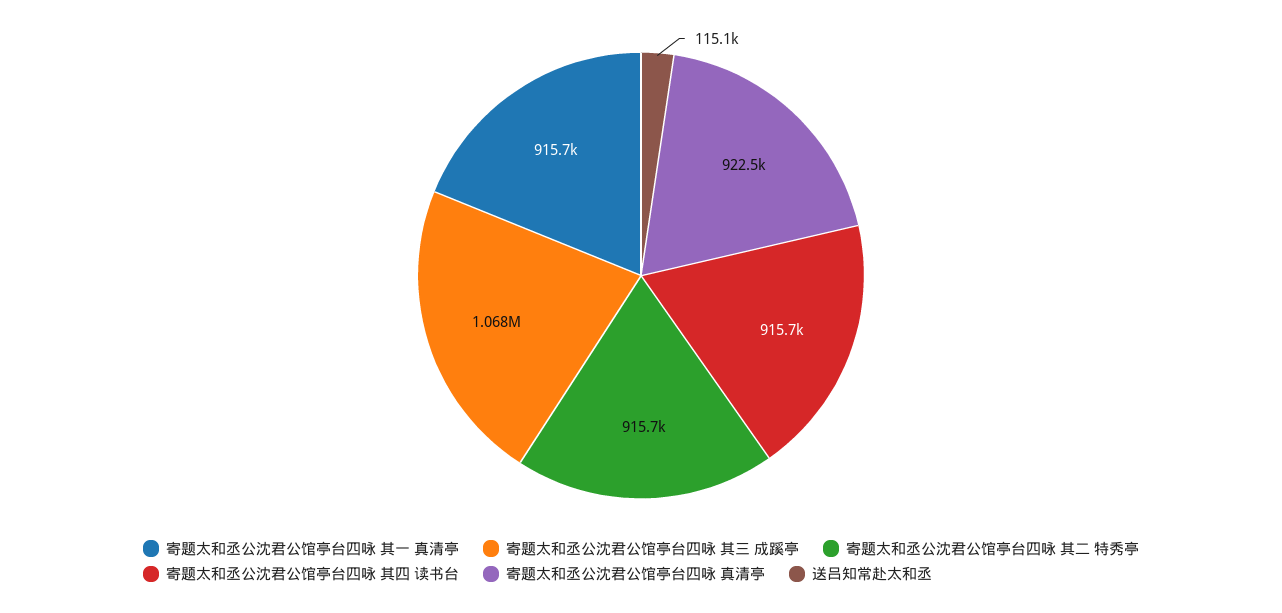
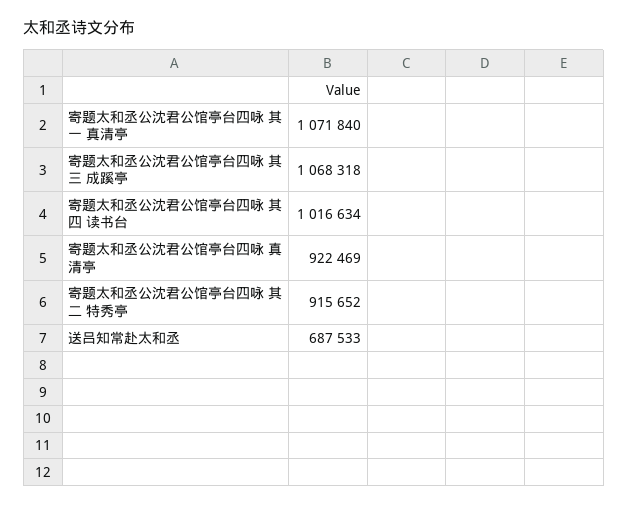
  {
-   "寄题太和丞公沈君公馆亭台四咏 其一 真清亭": 915700,
+   "寄题太和丞公沈君公馆亭台四咏 其一 真清亭": 1071840,
    "寄题太和丞公沈君公馆亭台四咏 其三 成蹊亭": 1068318,
    "寄题太和丞公沈君公馆亭台四咏 其二 特秀亭": 915652,
-   "寄题太和丞公沈君公馆亭台四咏 其四 读书台": 915700,
+   "寄题太和丞公沈君公馆亭台四咏 其四 读书台": 1016634,
    "寄题太和丞公沈君公馆亭台四咏 真清亭": 922469,
-   "送吕知常赴太和丞": 115100
+   "送吕知常赴太和丞": 687533
  }

